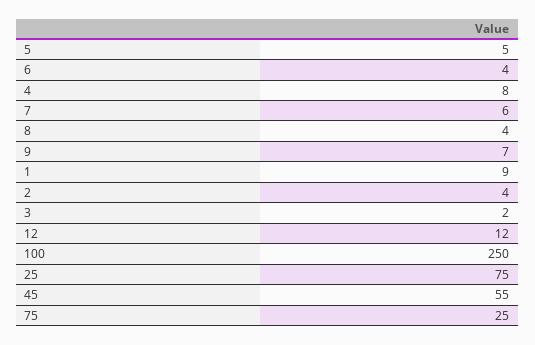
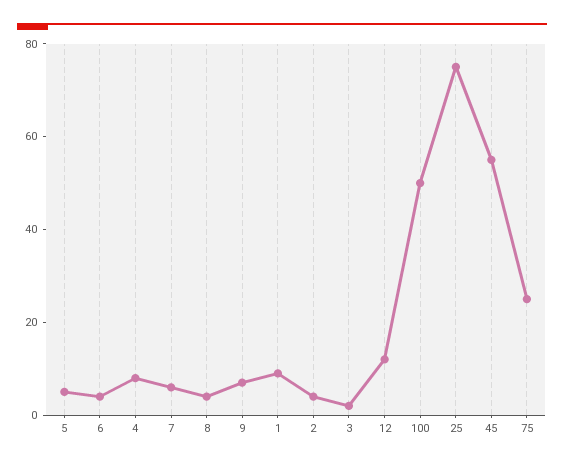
  {
    "5": 5,
    "6": 4,
    "4": 8,
    "7": 6,
    "8": 4,
    "9": 7,
    "1": 9,
    "2": 4,
    "3": 2,
    "12": 12,
-   "100": 250,
+   "100": 50,
    "25": 75,
    "45": 55,
    "75": 25
  }

